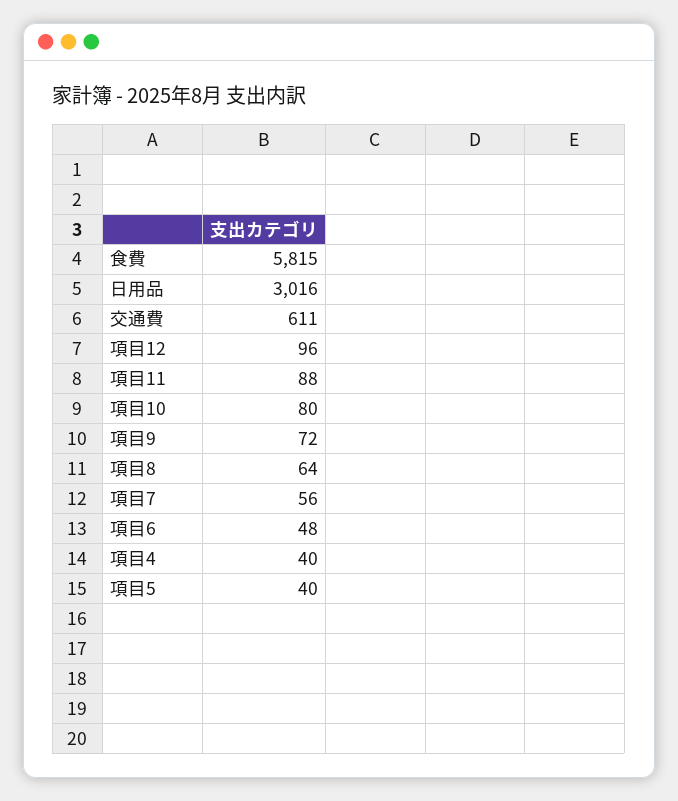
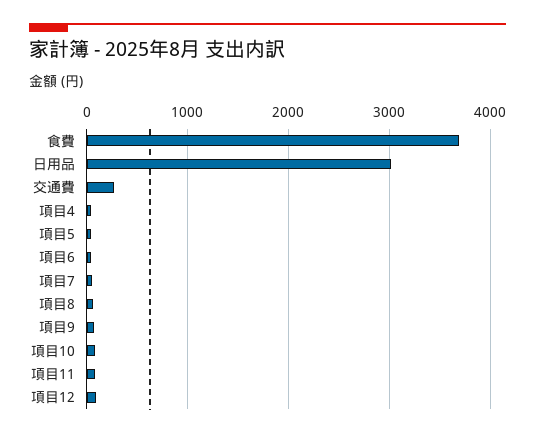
  {
-   "食費": 5815,
+   "食費": 3700,
    "日用品": 3016,
-   "交通費": 611,
+   "交通費": 300,
    "項目12": 96,
    "項目11": 88,
    "項目10": 80,
    "項目9": 72,
    "項目8": 64,
    "項目7": 56,
    "項目6": 48,
    "項目4": 40,
    "項目5": 40
  }

